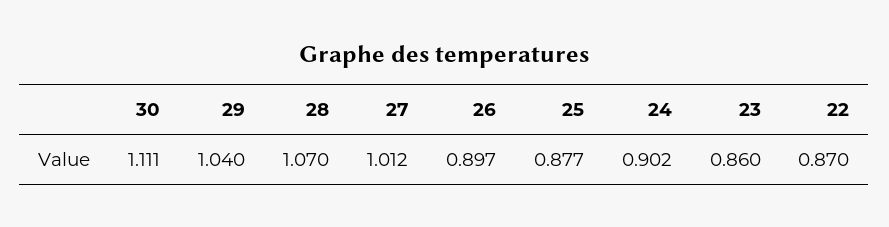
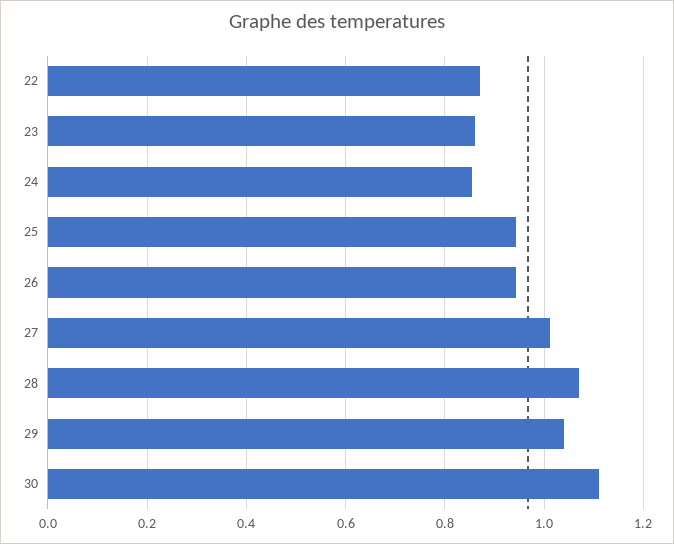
  {
    "30": 1.111,
    "29": 1.04,
    "28": 1.07,
    "27": 1.012,
-   "26": 0.897,
+   "26": 0.94,
-   "25": 0.877,
+   "25": 0.94,
-   "24": 0.902,
+   "24": 0.86,
    "23": 0.86,
    "22": 0.87
  }

